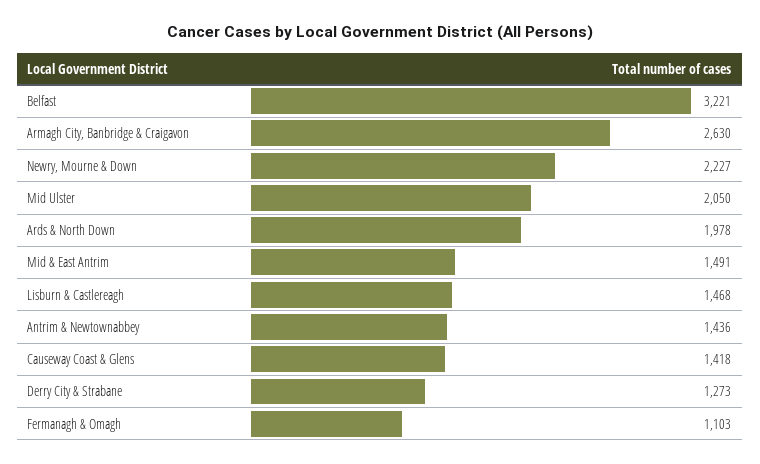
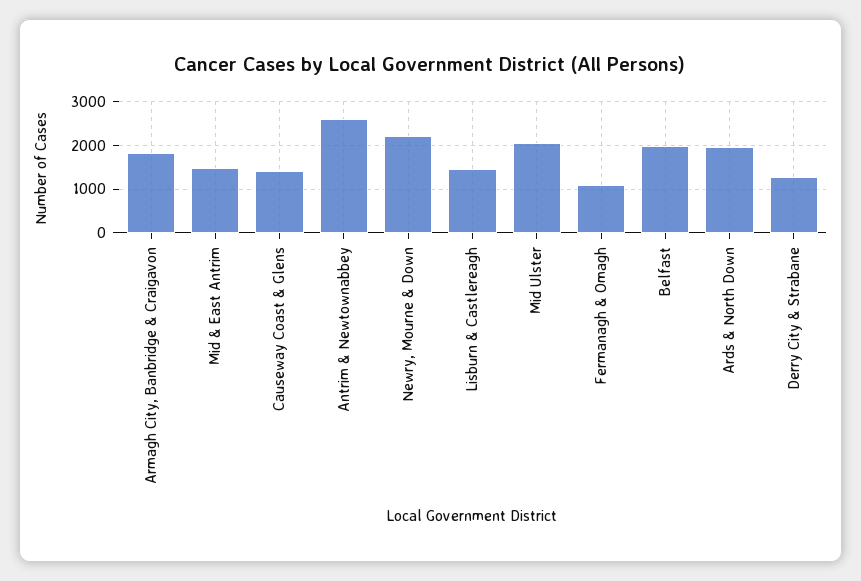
  {
-   "Belfast": 3221,
+   "Belfast": 2000,
-   "Armagh City, Banbridge & Craigavon": 2630,
+   "Armagh City, Banbridge & Craigavon": 1800,
    "Newry, Mourne & Down": 2227,
    "Mid Ulster": 2050,
    "Ards & North Down": 1978,
    "Mid & East Antrim": 1491,
    "Lisburn & Castlereagh": 1468,
-   "Antrim & Newtownabbey": 1436,
+   "Antrim & Newtownabbey": 2600,
    "Causeway Coast & Glens": 1418,
    "Derry City & Strabane": 1273,
    "Fermanagh & Omagh": 1103
  }

